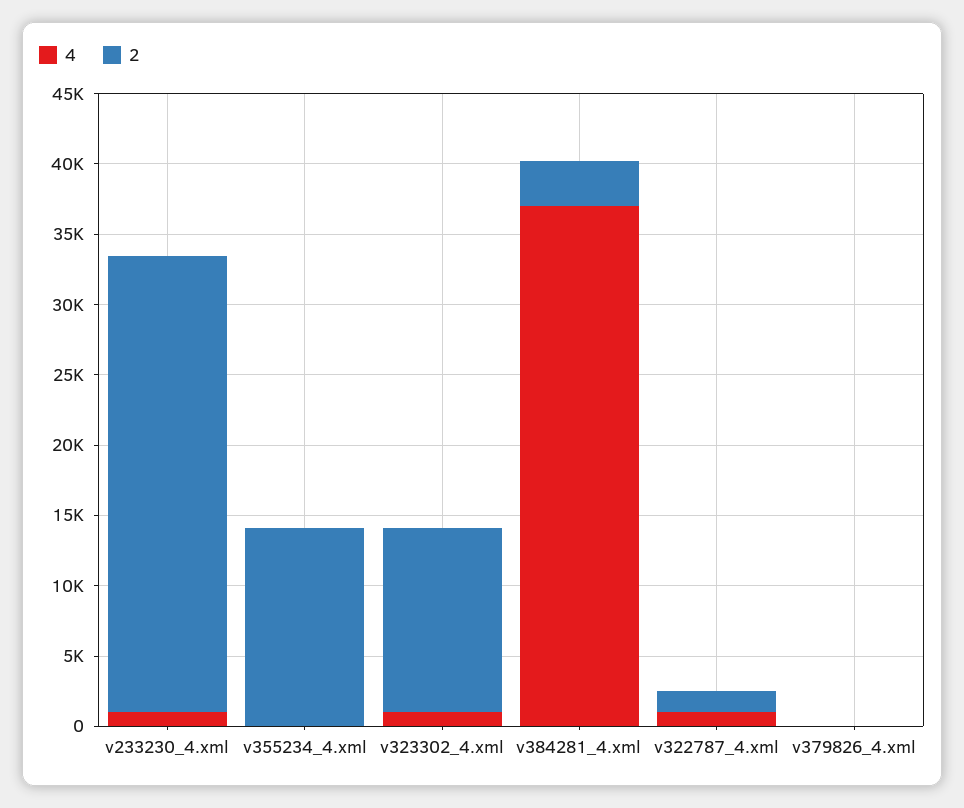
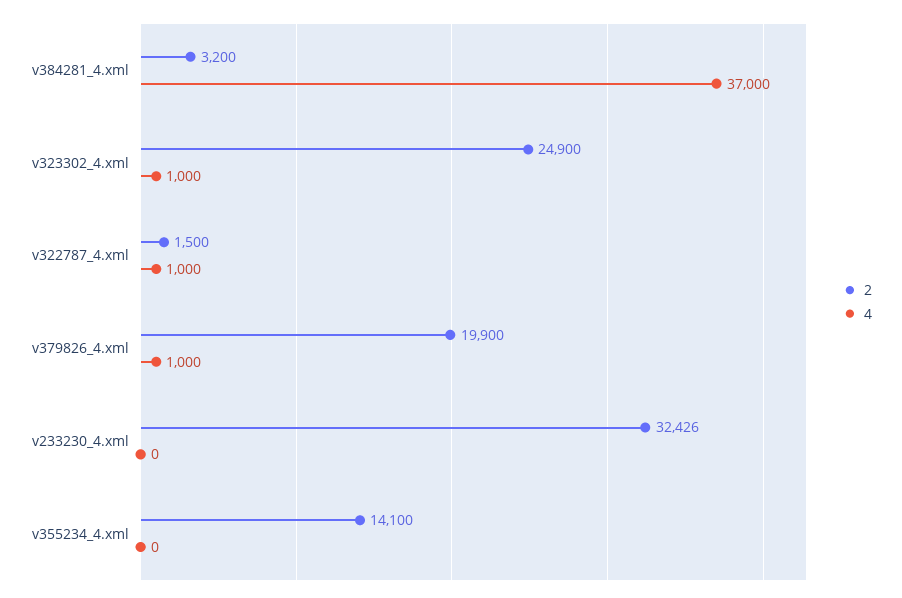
  {
    "4": {
-     "v233230_4.xml": 1000,
+     "v233230_4.xml": 0,
      "v355234_4.xml": 0,
      "v323302_4.xml": 1000,
      "v384281_4.xml": 37000,
      "v322787_4.xml": 1000,
-     "v379826_4.xml": 0
+     "v379826_4.xml": 1000
    },
    "2": {
      "v233230_4.xml": 32426,
      "v355234_4.xml": 14100,
-     "v323302_4.xml": 13000,
+     "v323302_4.xml": 24900,
      "v384281_4.xml": 3200,
      "v322787_4.xml": 1500,
-     "v379826_4.xml": 0
+     "v379826_4.xml": 19900
    }
  }

